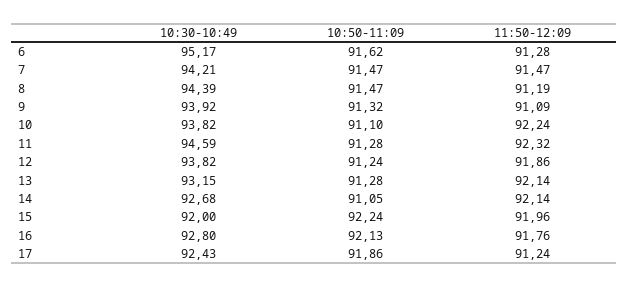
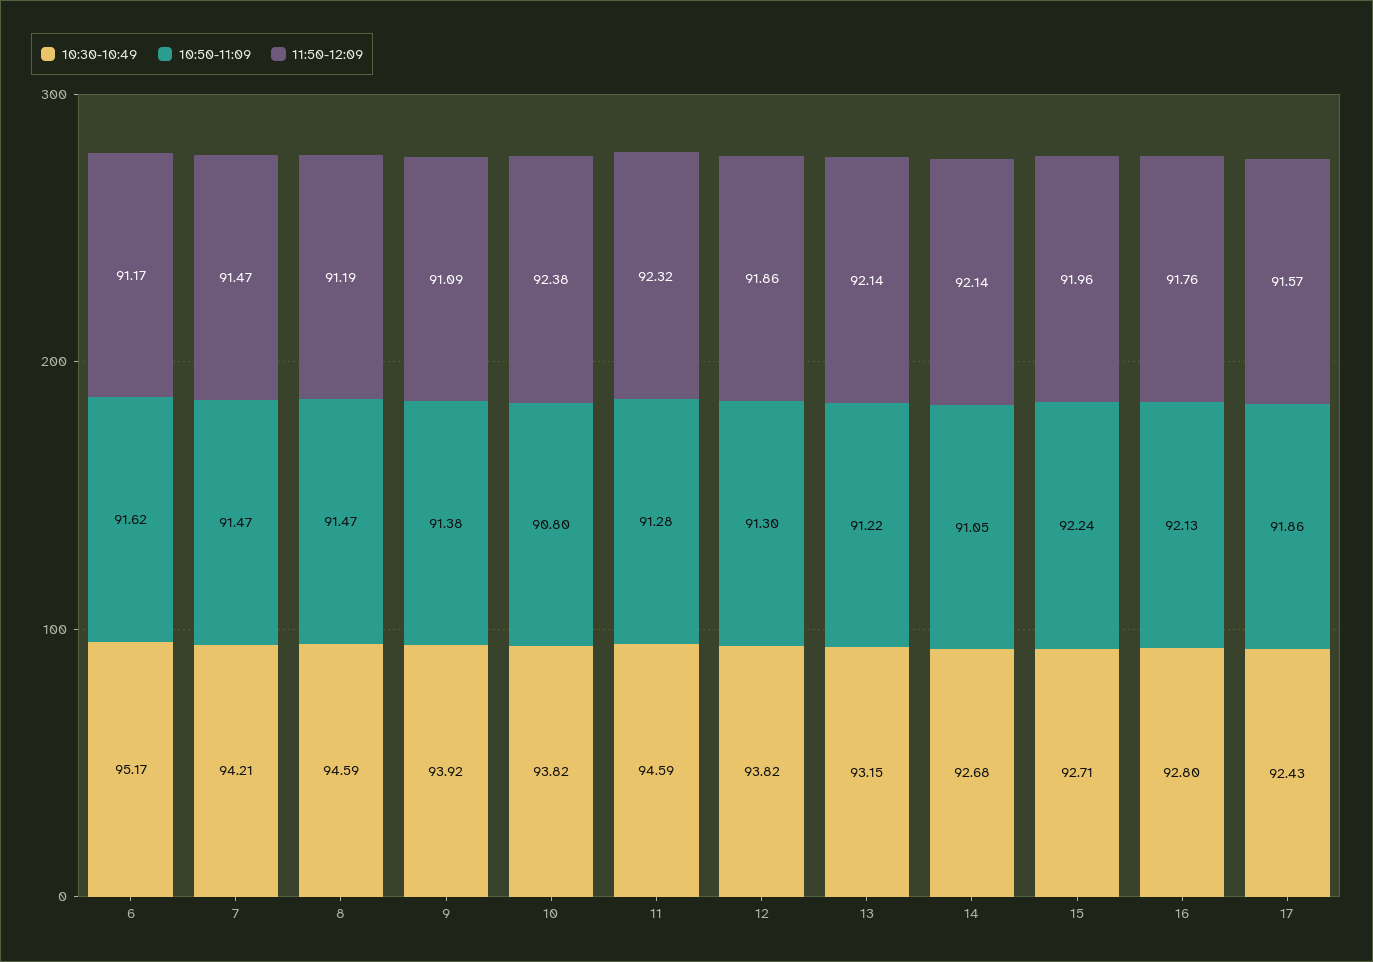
  {
    "10:30-10:49": {
      "6": 95.17,
      "7": 94.21,
-     "8": 94.39,
+     "8": 94.59,
      "9": 93.92,
      "10": 93.82,
      "11": 94.59,
      "12": 93.82,
      "13": 93.15,
      "14": 92.68,
-     "15": 92,
+     "15": 92.71,
      "16": 92.8,
      "17": 92.43
    },
    "10:50-11:09": {
      "6": 91.62,
      "7": 91.47,
      "8": 91.47,
-     "9": 91.32,
+     "9": 91.38,
-     "10": 91.1,
+     "10": 90.8,
      "11": 91.28,
-     "12": 91.24,
+     "12": 91.3,
-     "13": 91.28,
+     "13": 91.22,
      "14": 91.05,
      "15": 92.24,
      "16": 92.13,
      "17": 91.86
    },
    "11:50-12:09": {
-     "6": 91.28,
+     "6": 91.17,
      "7": 91.47,
      "8": 91.19,
      "9": 91.09,
-     "10": 92.24,
+     "10": 92.38,
      "11": 92.32,
      "12": 91.86,
      "13": 92.14,
      "14": 92.14,
      "15": 91.96,
      "16": 91.76,
-     "17": 91.24
+     "17": 91.57
    }
  }

